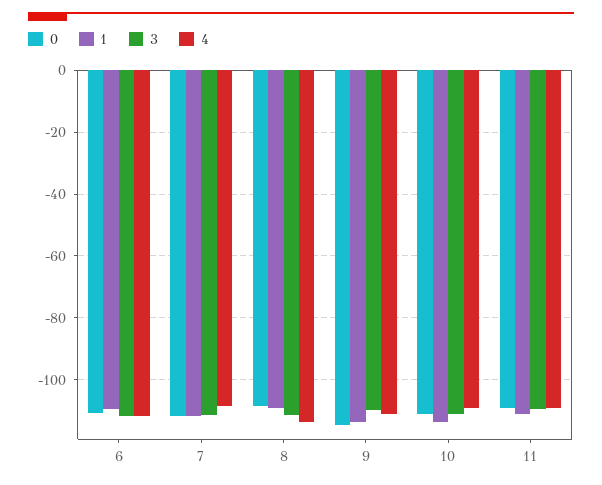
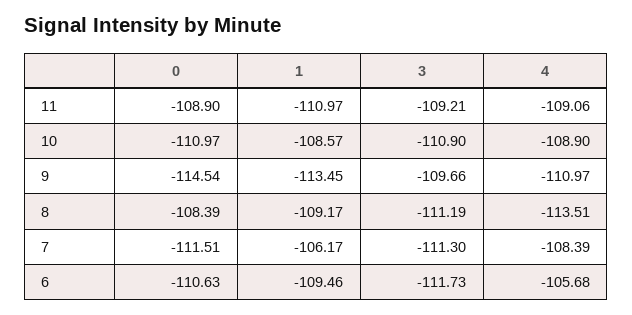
  {
    "0": {
      "6": -110.63,
      "7": -111.51,
      "8": -108.39,
      "9": -114.54,
      "10": -110.97,
      "11": -108.9
    },
    "1": {
      "6": -109.46,
-     "7": -112,
+     "7": -106.17,
      "8": -109.17,
      "9": -113.45,
-     "10": -114,
+     "10": -108.57,
      "11": -110.97
    },
    "3": {
      "6": -111.73,
      "7": -111.3,
      "8": -111.19,
      "9": -109.66,
      "10": -110.9,
      "11": -109.21
    },
    "4": {
-     "6": -112,
+     "6": -105.68,
      "7": -108.39,
      "8": -113.51,
      "9": -110.97,
      "10": -108.9,
      "11": -109.06
    }
  }

